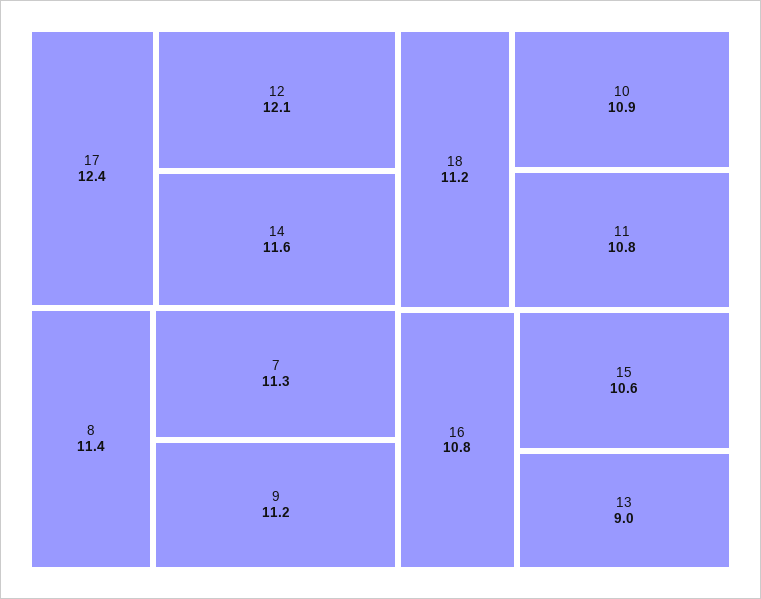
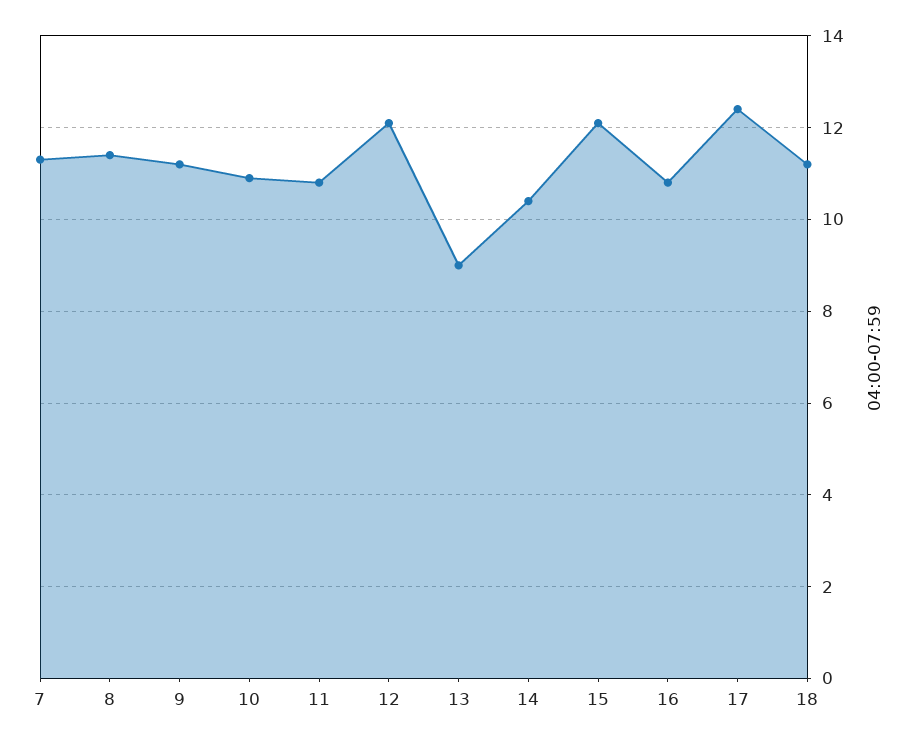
  {
    "17": 12.4,
    "12": 12.1,
-   "14": 11.6,
+   "14": 10.5,
    "8": 11.4,
    "7": 11.3,
    "9": 11.2,
    "18": 11.2,
    "10": 10.9,
    "11": 10.8,
    "16": 10.8,
-   "15": 10.6,
+   "15": 12,
    "13": 9
  }

